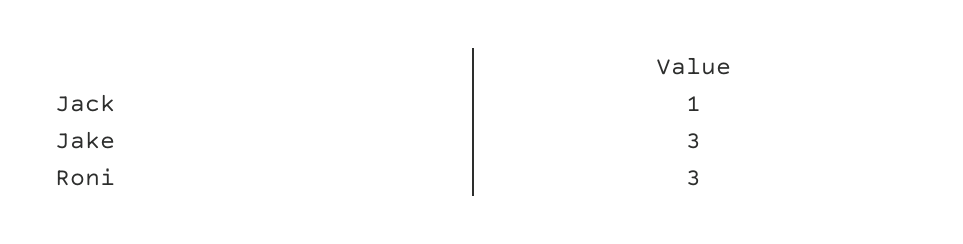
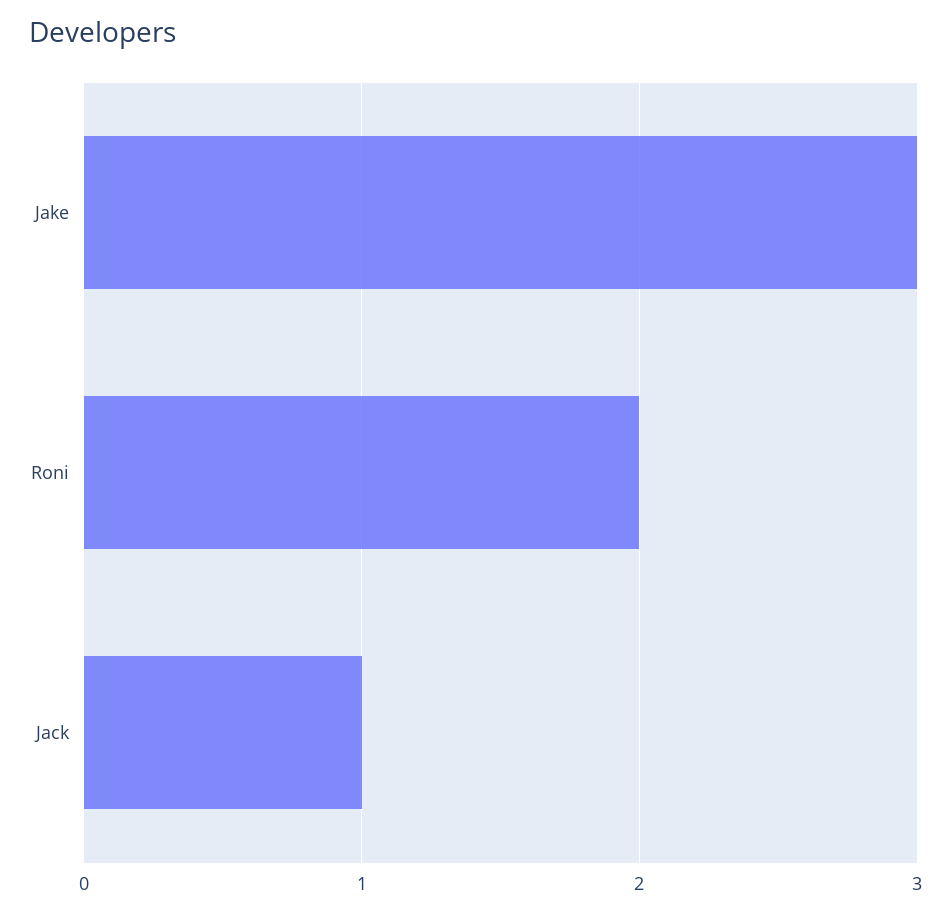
  {
    "Jack": 1,
    "Jake": 3,
-   "Roni": 3
+   "Roni": 2
  }

